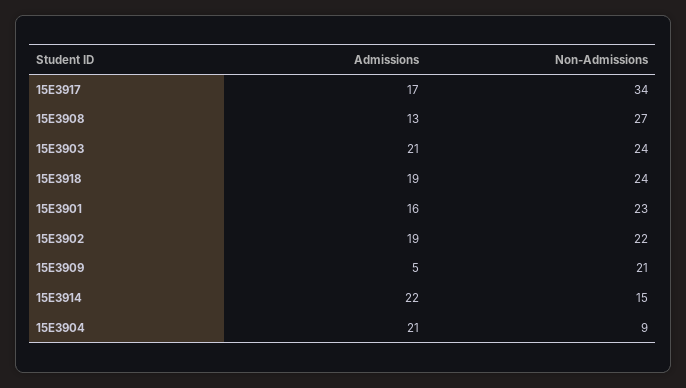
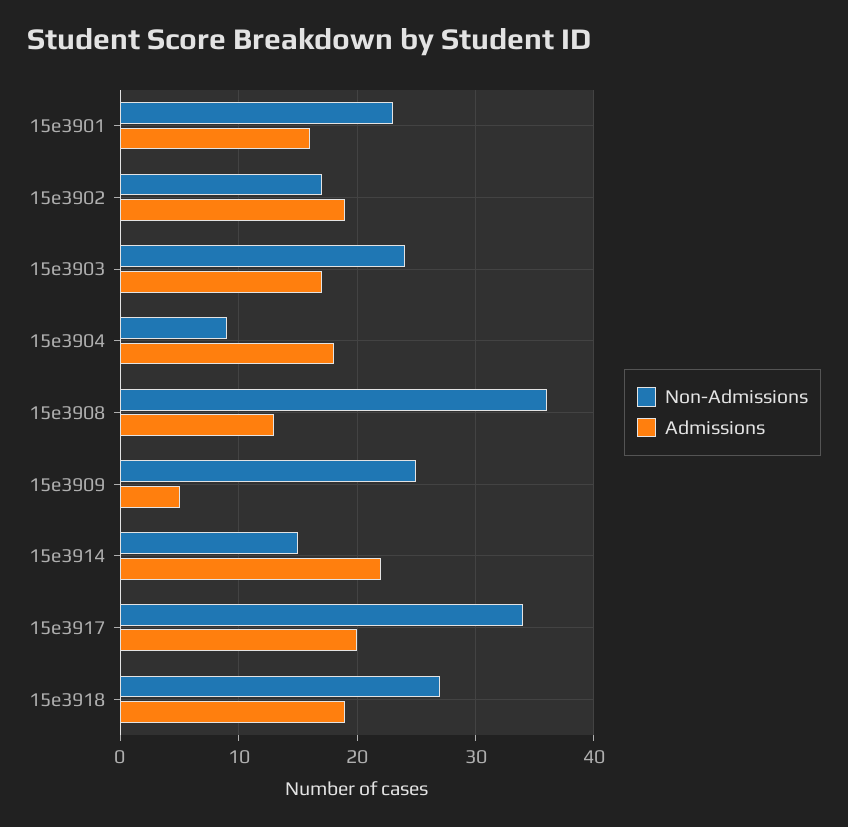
  {
    "Admissions": {
-     "15E3917": 17,
+     "15E3917": 20,
      "15E3908": 13,
-     "15E3903": 21,
+     "15E3903": 17,
      "15E3918": 19,
      "15E3901": 16,
      "15E3902": 19,
      "15E3909": 5,
      "15E3914": 22,
-     "15E3904": 21
+     "15E3904": 18
    },
    "Non-Admissions": {
      "15E3917": 34,
-     "15E3908": 27,
+     "15E3908": 36,
      "15E3903": 24,
-     "15E3918": 24,
+     "15E3918": 27,
      "15E3901": 23,
-     "15E3902": 22,
+     "15E3902": 17,
-     "15E3909": 21,
+     "15E3909": 25,
      "15E3914": 15,
      "15E3904": 9
    }
  }

